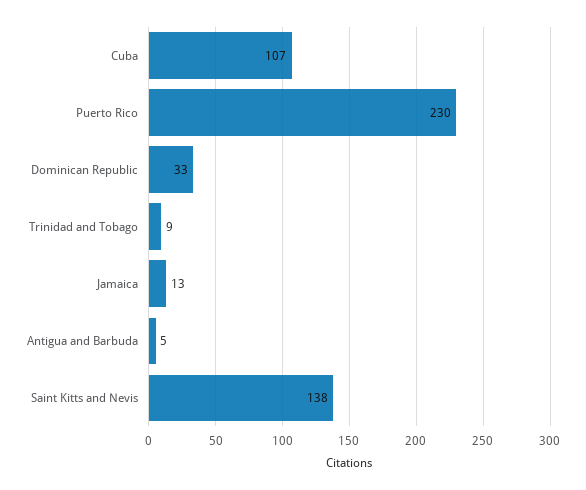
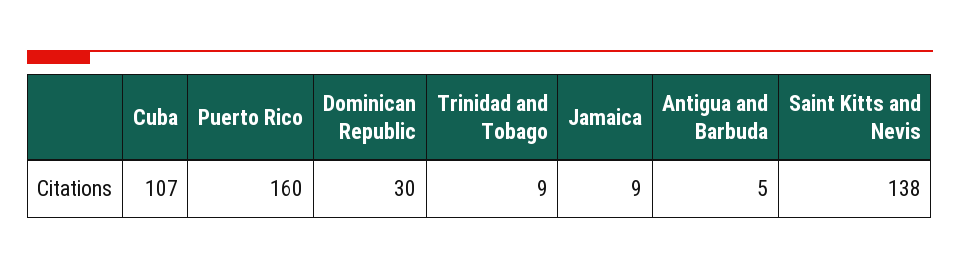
  {
    "Cuba": 107,
-   "Puerto Rico": 230,
+   "Puerto Rico": 160,
-   "Dominican Republic": 33,
+   "Dominican Republic": 30,
    "Trinidad and Tobago": 9,
-   "Jamaica": 13,
+   "Jamaica": 9,
    "Antigua and Barbuda": 5,
    "Saint Kitts and Nevis": 138
  }

